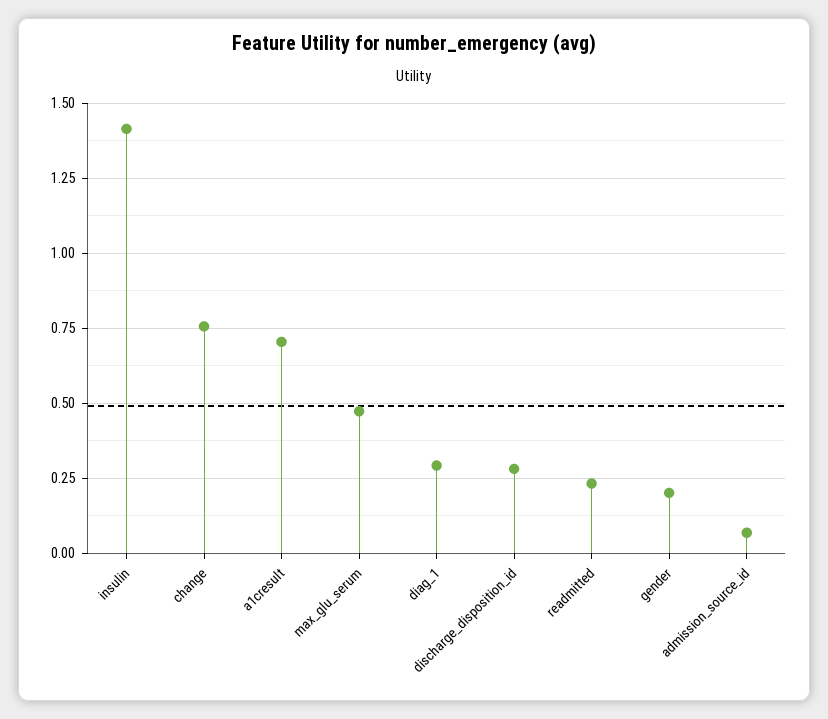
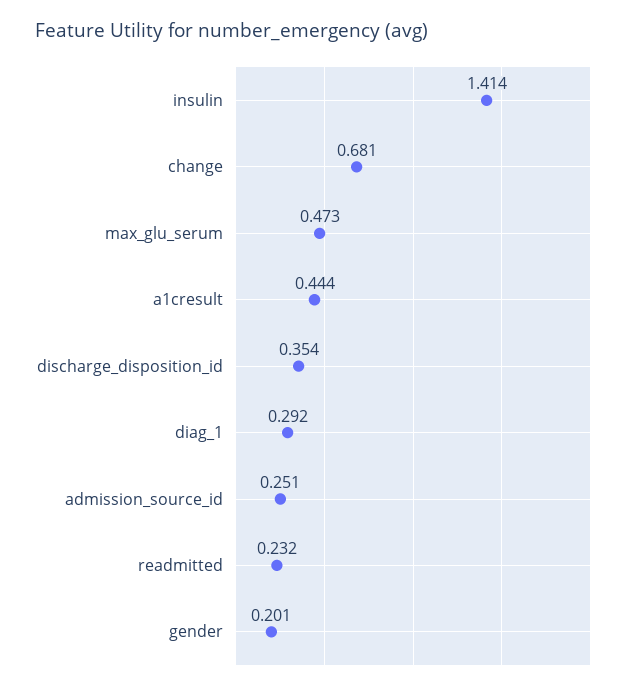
  {
    "insulin": 1.414,
-   "change": 0.75,
+   "change": 0.681,
-   "a1cresult": 0.7,
+   "a1cresult": 0.444,
    "max_glu_serum": 0.473,
    "diag_1": 0.292,
-   "discharge_disposition_id": 0.275,
+   "discharge_disposition_id": 0.354,
    "readmitted": 0.232,
    "gender": 0.201,
-   "admission_source_id": 0.075
+   "admission_source_id": 0.251
  }

